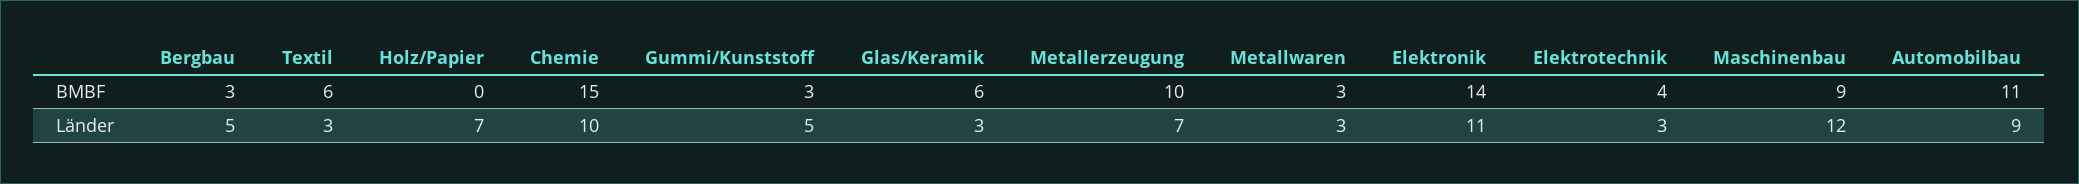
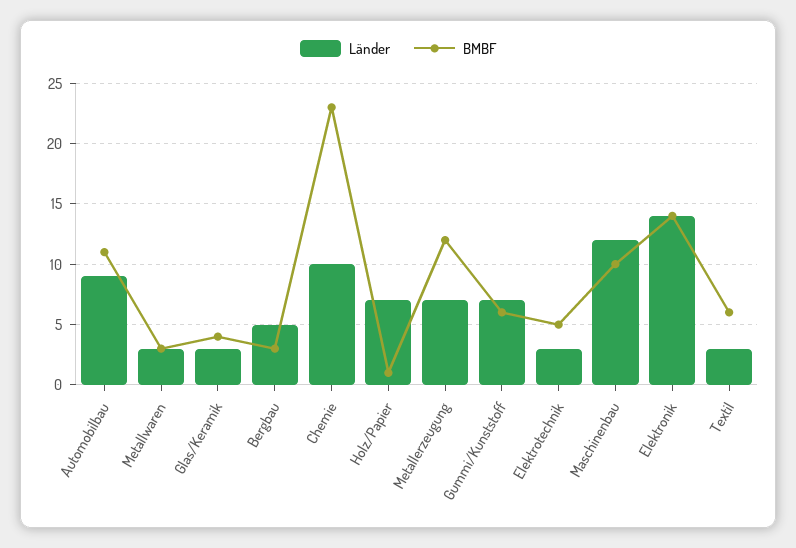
  {
    "BMBF": {
      "Bergbau": 3,
      "Textil": 6,
-     "Holz/Papier": 0,
+     "Holz/Papier": 1,
-     "Chemie": 15,
+     "Chemie": 23,
-     "Gummi/Kunststoff": 3,
+     "Gummi/Kunststoff": 6,
-     "Glas/Keramik": 6,
+     "Glas/Keramik": 4,
-     "Metallerzeugung": 10,
+     "Metallerzeugung": 12,
      "Metallwaren": 3,
      "Elektronik": 14,
-     "Elektrotechnik": 4,
+     "Elektrotechnik": 5,
-     "Maschinenbau": 9,
+     "Maschinenbau": 10,
      "Automobilbau": 11
    },
    "Länder": {
      "Bergbau": 5,
      "Textil": 3,
      "Holz/Papier": 7,
      "Chemie": 10,
-     "Gummi/Kunststoff": 5,
+     "Gummi/Kunststoff": 7,
      "Glas/Keramik": 3,
      "Metallerzeugung": 7,
      "Metallwaren": 3,
-     "Elektronik": 11,
+     "Elektronik": 14,
      "Elektrotechnik": 3,
      "Maschinenbau": 12,
      "Automobilbau": 9
    }
  }

